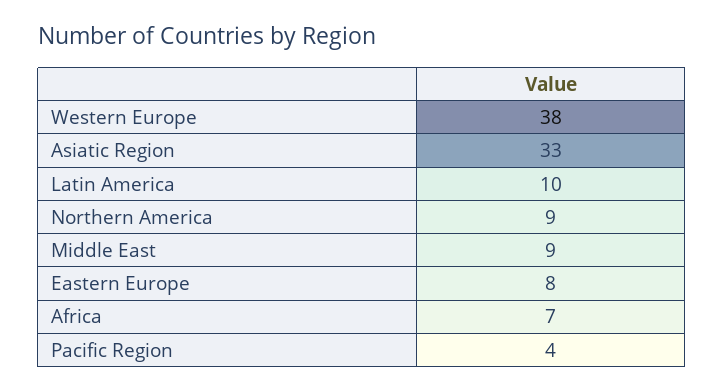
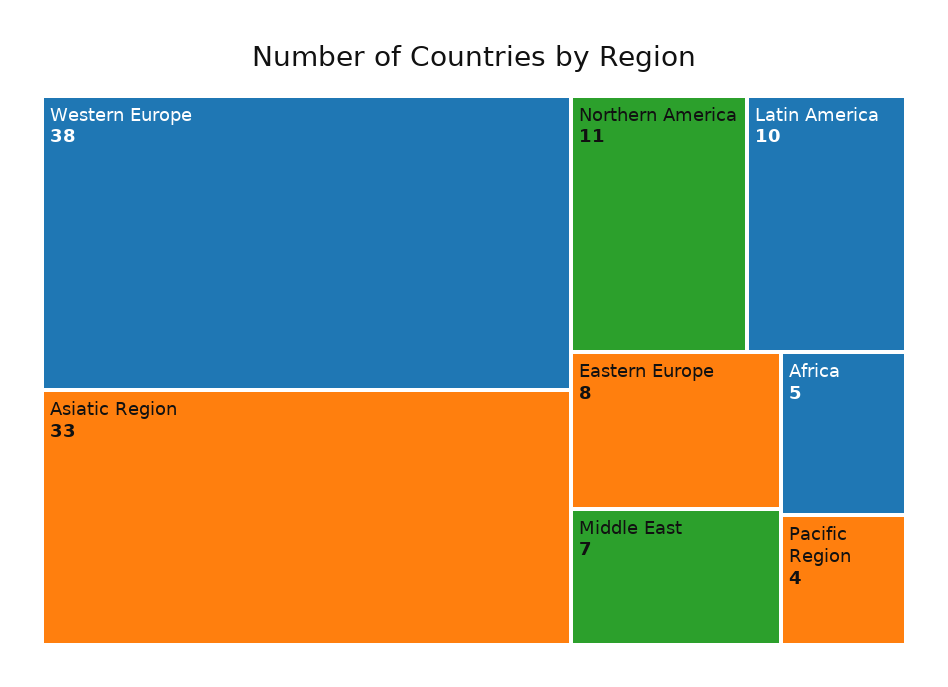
  {
    "Western Europe": 38,
    "Asiatic Region": 33,
    "Latin America": 10,
-   "Northern America": 9,
+   "Northern America": 11,
-   "Middle East": 9,
+   "Middle East": 7,
    "Eastern Europe": 8,
-   "Africa": 7,
+   "Africa": 5,
    "Pacific Region": 4
  }

